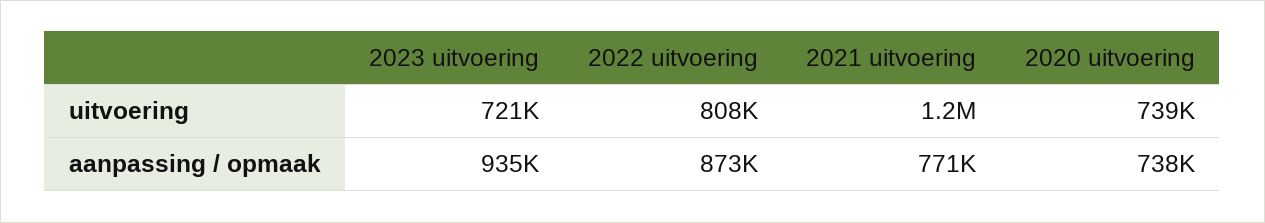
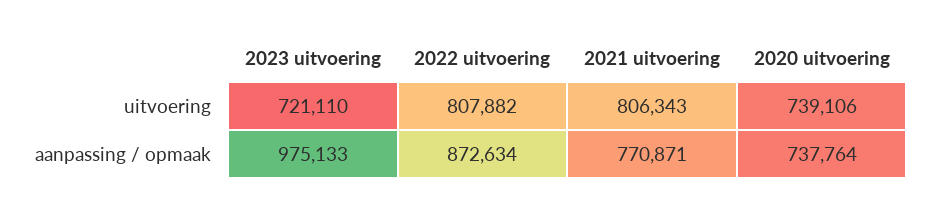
  {
    "2023 uitvoering": {
      "uitvoering": 721110,
-     "aanpassing / opmaak": 935000
+     "aanpassing / opmaak": 975133
    },
    "2022 uitvoering": {
      "uitvoering": 807882,
      "aanpassing / opmaak": 872634
    },
    "2021 uitvoering": {
-     "uitvoering": 1200000,
+     "uitvoering": 806343,
      "aanpassing / opmaak": 770871
    },
    "2020 uitvoering": {
      "uitvoering": 739106,
      "aanpassing / opmaak": 737764
    }
  }

